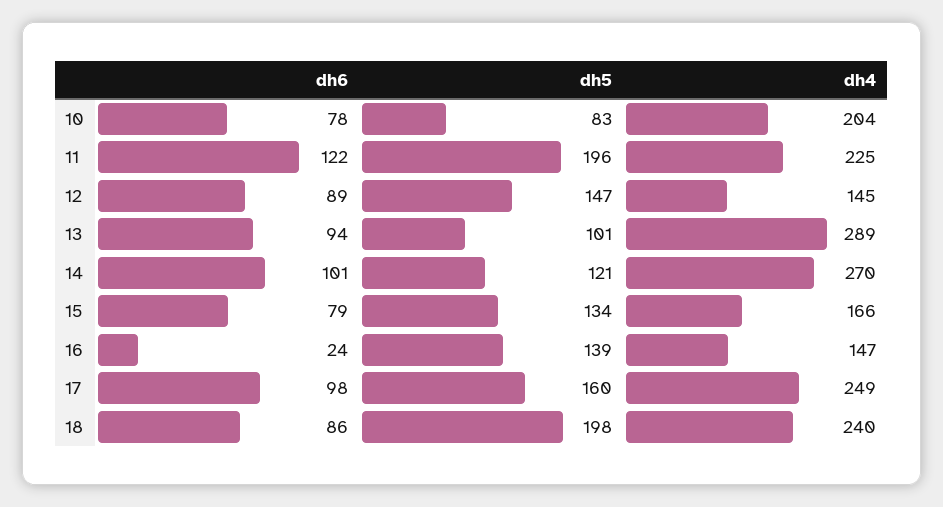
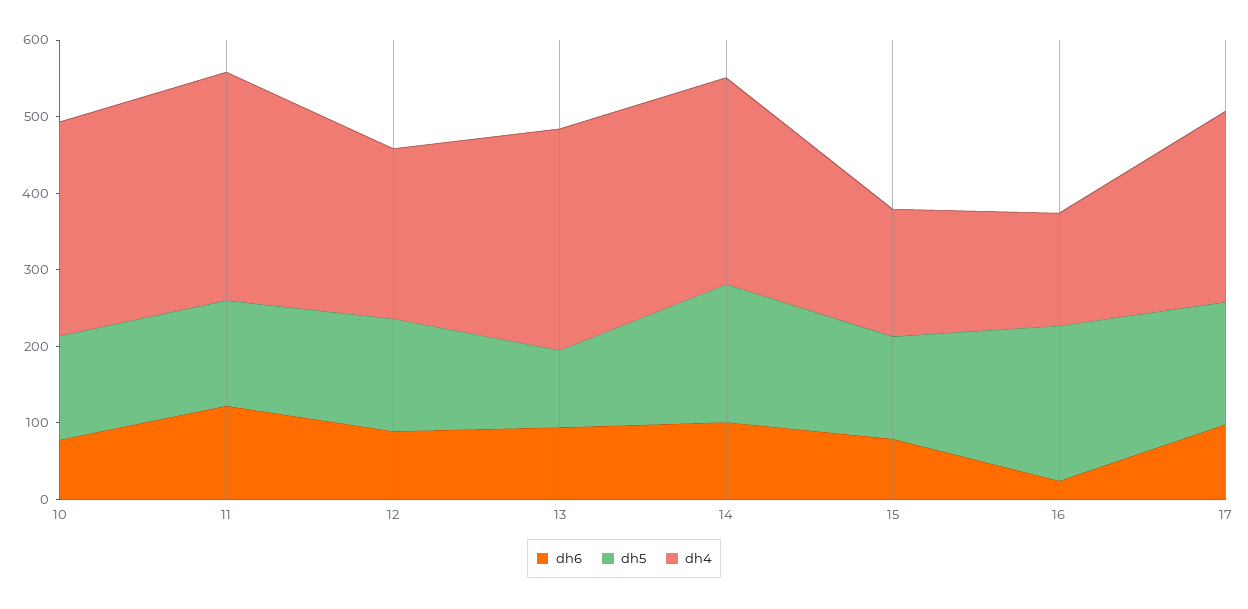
  {
    "dh6": {
      "10": 78,
      "11": 122,
      "12": 89,
      "13": 94,
      "14": 101,
      "15": 79,
      "16": 24,
-     "17": 98,
+     "17": 98
-     "18": 86
    },
    "dh5": {
-     "10": 83,
+     "10": 140,
-     "11": 196,
+     "11": 140,
      "12": 147,
      "13": 101,
-     "14": 121,
+     "14": 180,
      "15": 134,
-     "16": 139,
+     "16": 200,
-     "17": 160,
+     "17": 160
-     "18": 198
    },
    "dh4": {
-     "10": 204,
+     "10": 280,
-     "11": 225,
+     "11": 300,
-     "12": 145,
+     "12": 220,
      "13": 289,
      "14": 270,
      "15": 166,
      "16": 147,
-     "17": 249,
+     "17": 249
-     "18": 240
    }
  }

